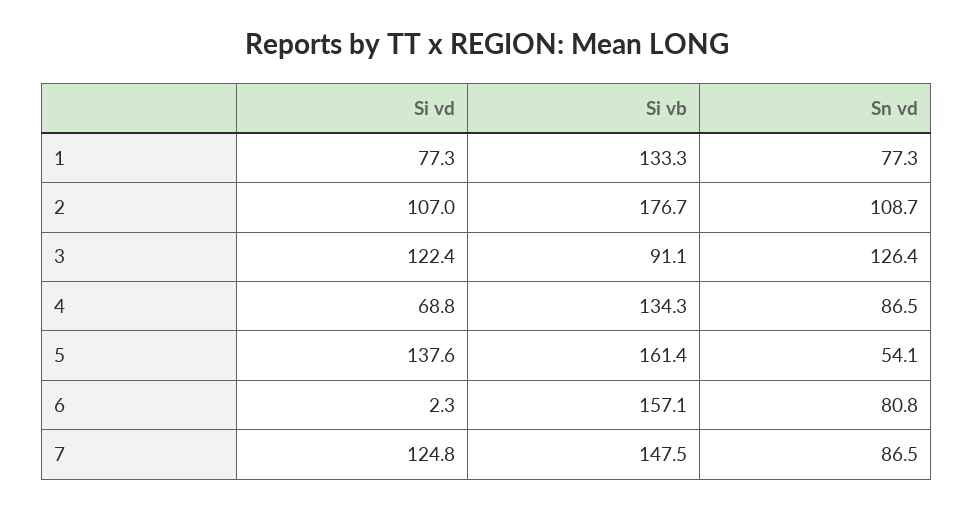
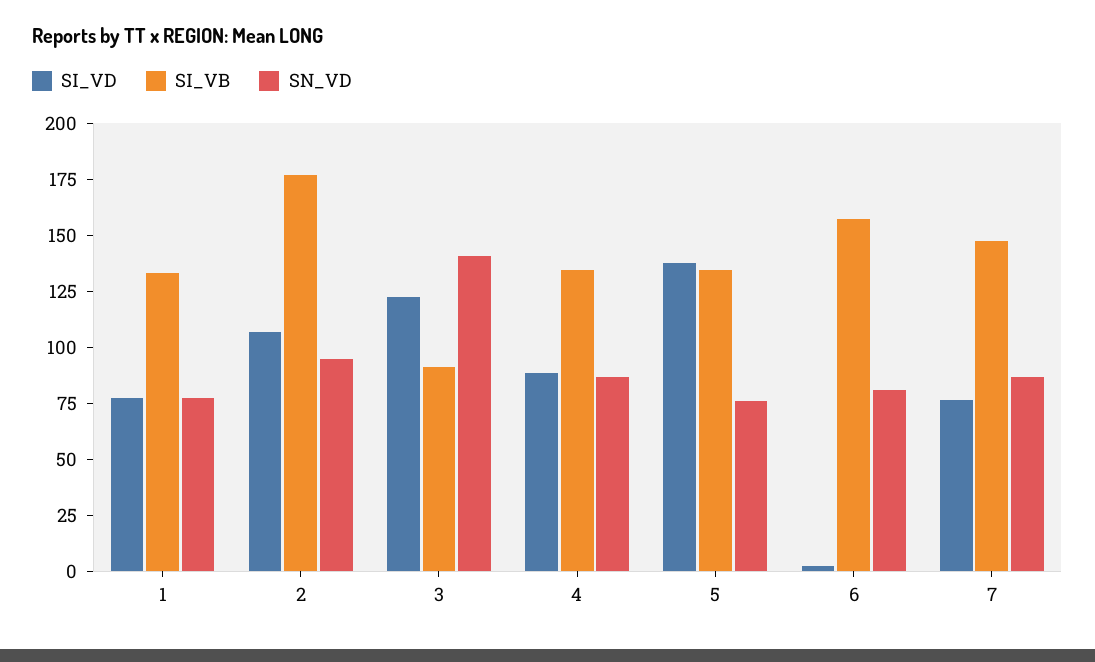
  {
    "Si vd": {
      "1": 77.3,
      "2": 107,
      "3": 122.4,
-     "4": 68.8,
+     "4": 90,
      "5": 137.6,
      "6": 2.3,
-     "7": 124.8
+     "7": 75
    },
    "Si vb": {
      "1": 133.3,
      "2": 176.7,
      "3": 91.1,
      "4": 134.3,
-     "5": 161.4,
+     "5": 135,
      "6": 157.1,
      "7": 147.5
    },
    "Sn vd": {
      "1": 77.3,
-     "2": 108.7,
+     "2": 95,
-     "3": 126.4,
+     "3": 140,
      "4": 86.5,
-     "5": 54.1,
+     "5": 75,
      "6": 80.8,
      "7": 86.5
    }
  }

